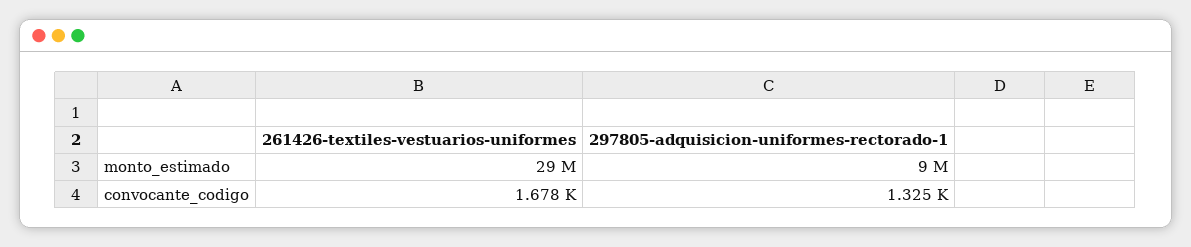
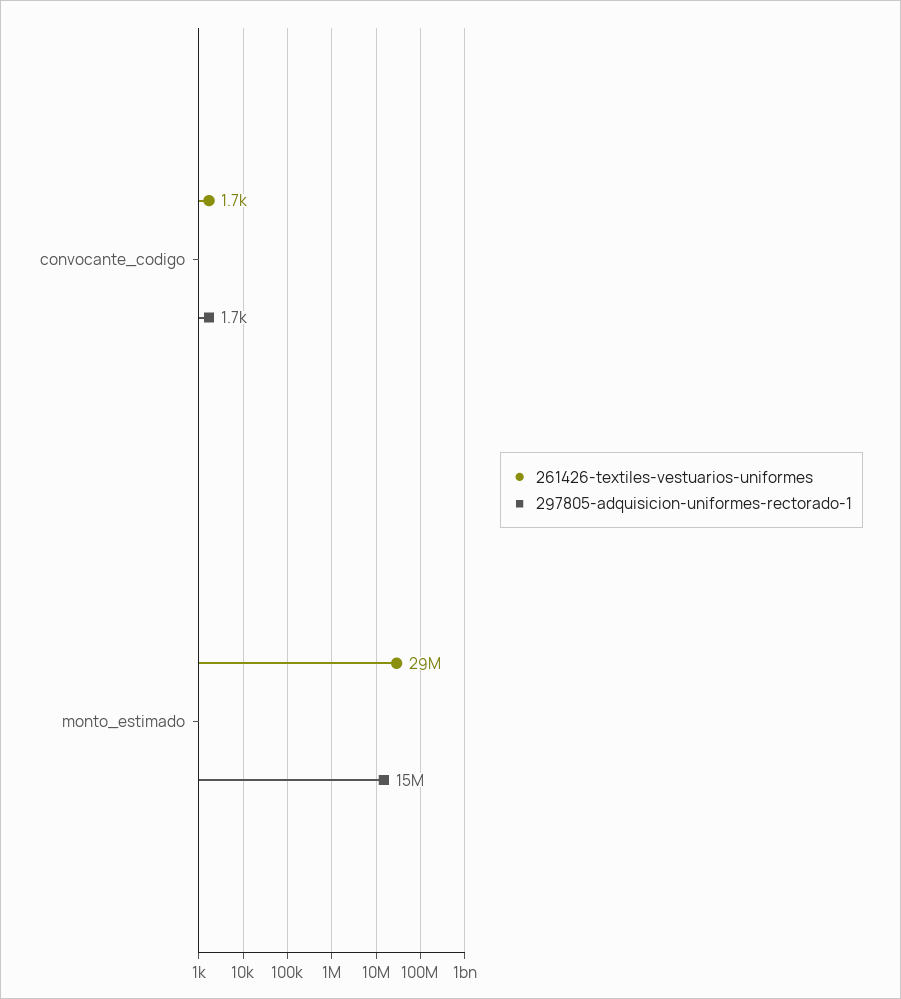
  {
    "261426-textiles-vestuarios-uniformes": {
      "monto_estimado": 29000000,
      "convocante_codigo": 1678
    },
    "297805-adquisicion-uniformes-rectorado-1": {
-     "monto_estimado": 9000000,
+     "monto_estimado": 15000000,
-     "convocante_codigo": 1325
+     "convocante_codigo": 1700
    }
  }

